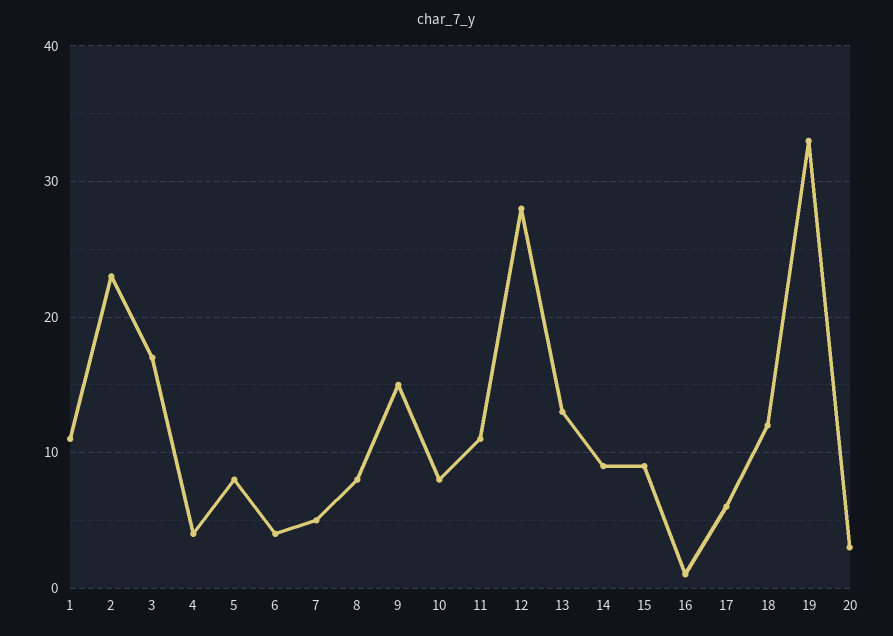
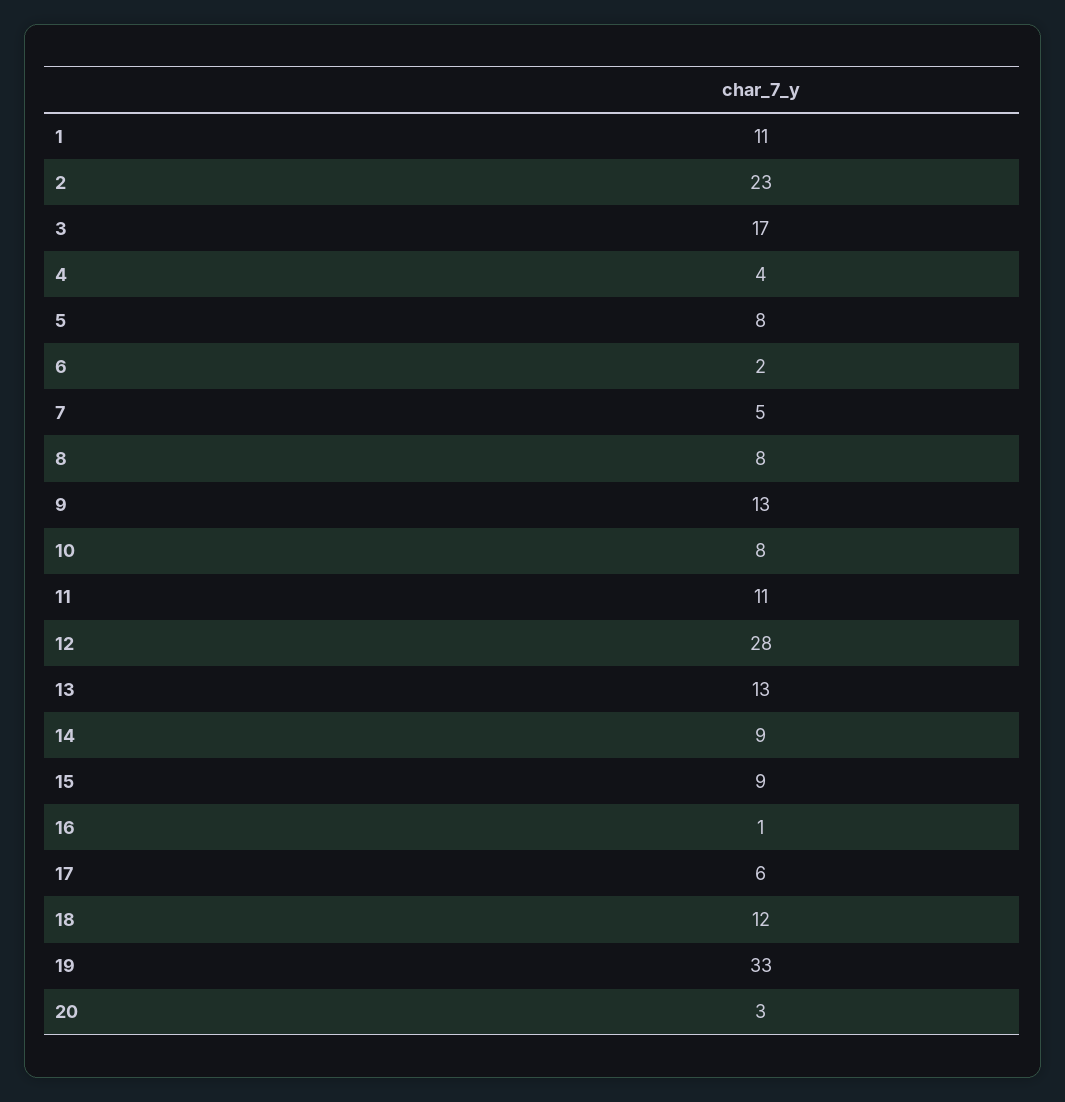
  {
    "1": 11,
    "2": 23,
    "3": 17,
    "4": 4,
    "5": 8,
-   "6": 4,
+   "6": 2,
    "7": 5,
    "8": 8,
-   "9": 15,
+   "9": 13,
    "10": 8,
    "11": 11,
    "12": 28,
    "13": 13,
    "14": 9,
    "15": 9,
    "16": 1,
    "17": 6,
    "18": 12,
    "19": 33,
    "20": 3
  }

